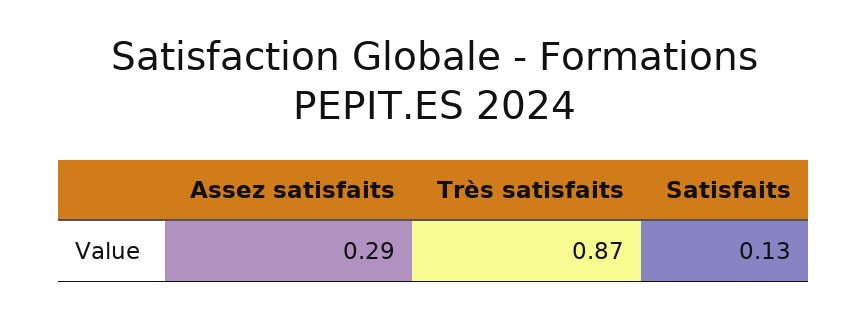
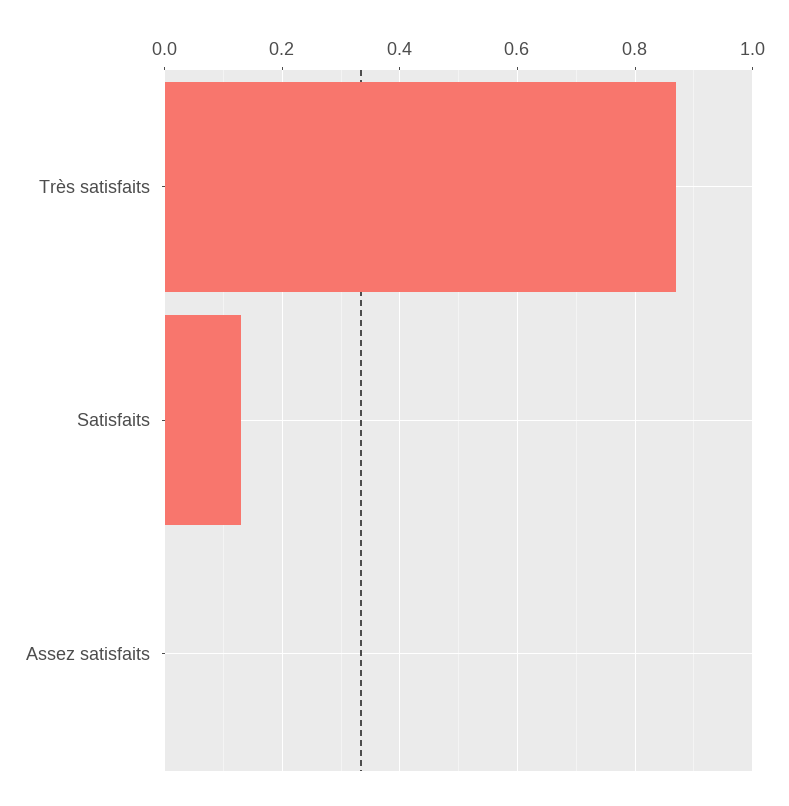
  {
-   "Assez satisfaits": 0.29,
+   "Assez satisfaits": 0,
    "Très satisfaits": 0.87,
    "Satisfaits": 0.13
  }

